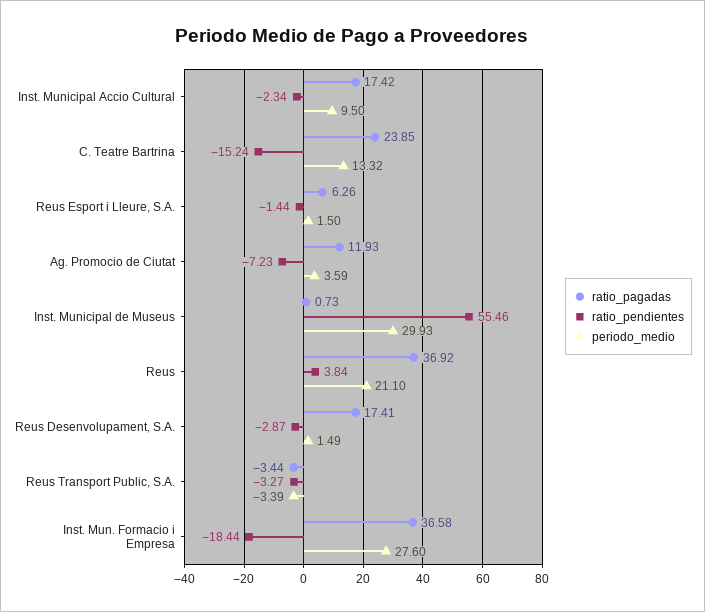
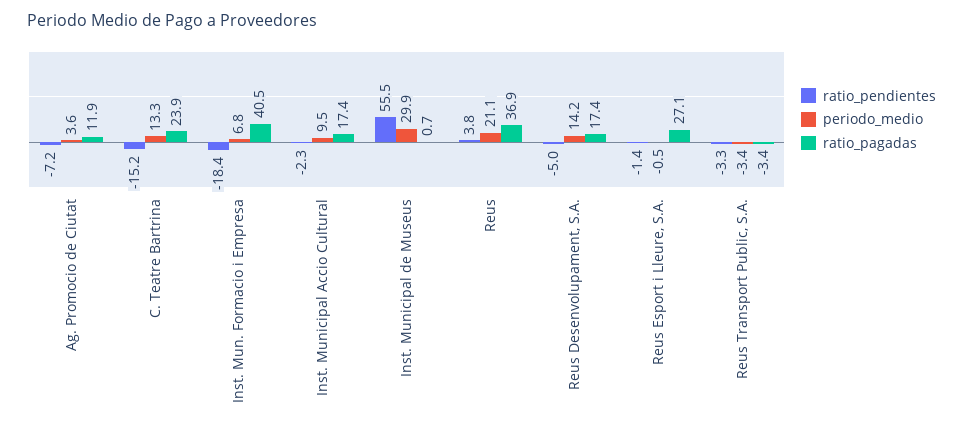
  {
    "ratio_pagadas": {
      "Inst. Municipal Accio Cultural": 17.42,
      "C. Teatre Bartrina": 23.85,
-     "Reus Esport i Lleure, S.A.": 6.26,
+     "Reus Esport i Lleure, S.A.": 27.1,
      "Ag. Promocio de Ciutat": 11.93,
      "Inst. Municipal de Museus": 0.73,
      "Reus": 36.92,
      "Reus Desenvolupament, S.A.": 17.41,
      "Reus Transport Public, S.A.": -3.44,
-     "Inst. Mun. Formacio i Empresa": 36.58
+     "Inst. Mun. Formacio i Empresa": 40.5
    },
    "ratio_pendientes": {
      "Inst. Municipal Accio Cultural": -2.34,
      "C. Teatre Bartrina": -15.24,
      "Reus Esport i Lleure, S.A.": -1.44,
      "Ag. Promocio de Ciutat": -7.23,
      "Inst. Municipal de Museus": 55.46,
      "Reus": 3.84,
-     "Reus Desenvolupament, S.A.": -2.87,
+     "Reus Desenvolupament, S.A.": -5,
      "Reus Transport Public, S.A.": -3.27,
      "Inst. Mun. Formacio i Empresa": -18.44
    },
    "periodo_medio": {
      "Inst. Municipal Accio Cultural": 9.5,
      "C. Teatre Bartrina": 13.32,
-     "Reus Esport i Lleure, S.A.": 1.5,
+     "Reus Esport i Lleure, S.A.": -0.5,
      "Ag. Promocio de Ciutat": 3.59,
      "Inst. Municipal de Museus": 29.93,
      "Reus": 21.1,
-     "Reus Desenvolupament, S.A.": 1.49,
+     "Reus Desenvolupament, S.A.": 14.2,
      "Reus Transport Public, S.A.": -3.39,
-     "Inst. Mun. Formacio i Empresa": 27.6
+     "Inst. Mun. Formacio i Empresa": 6.8
    }
  }

